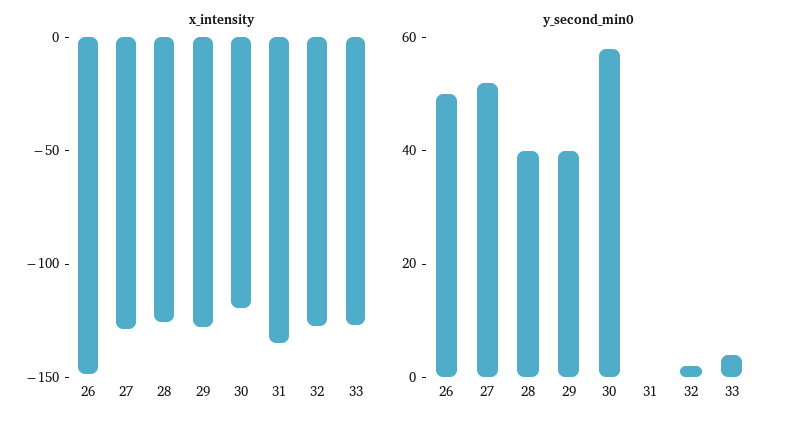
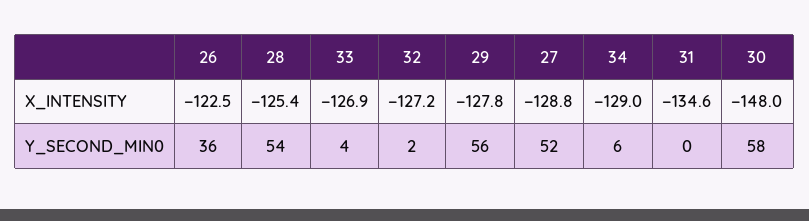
  {
    "x_intensity": {
-     "26": -150,
+     "26": -122.5,
      "27": -128.8,
      "28": -125.4,
      "29": -127.8,
-     "30": -120,
+     "30": -148,
      "31": -134.6,
      "32": -127.2,
-     "33": -126.9
+     "33": -126.9,
+     "34": -129
    },
    "y_second_min0": {
-     "26": 50,
+     "26": 36,
      "27": 52,
-     "28": 40,
+     "28": 54,
-     "29": 40,
+     "29": 56,
      "30": 58,
      "31": 0,
      "32": 2,
-     "33": 4
+     "33": 4,
+     "34": 6
    }
  }

